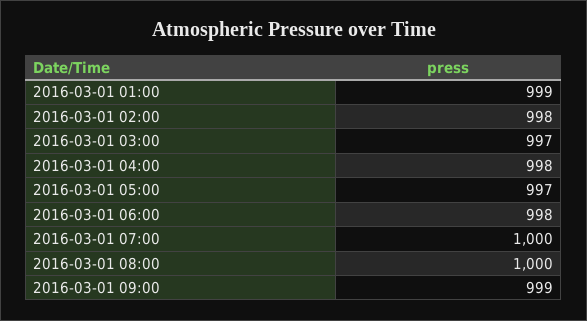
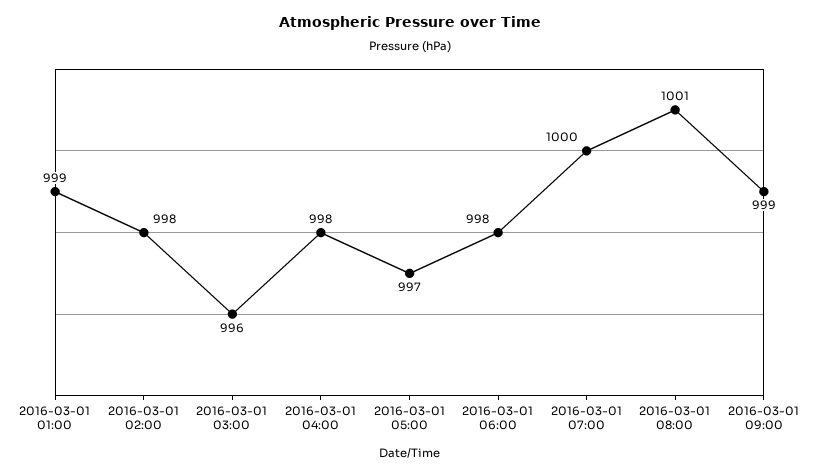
  {
    "2016-03-01 01:00": 999,
    "2016-03-01 02:00": 998,
-   "2016-03-01 03:00": 997,
+   "2016-03-01 03:00": 996,
    "2016-03-01 04:00": 998,
    "2016-03-01 05:00": 997,
    "2016-03-01 06:00": 998,
    "2016-03-01 07:00": 1000,
-   "2016-03-01 08:00": 1000,
+   "2016-03-01 08:00": 1001,
    "2016-03-01 09:00": 999
  }

